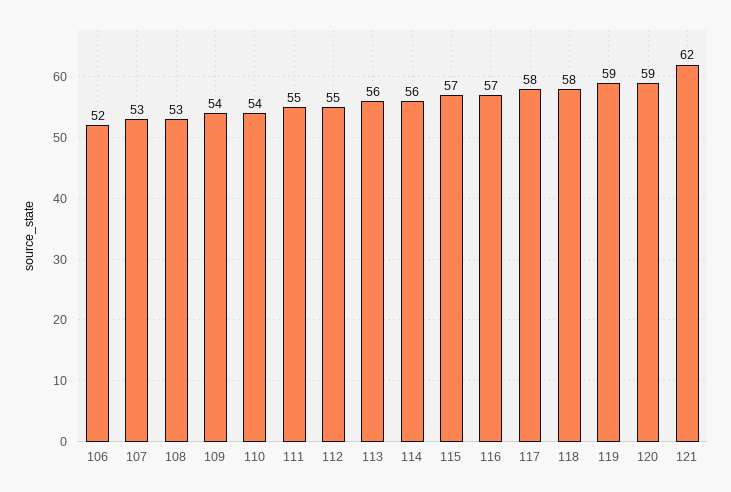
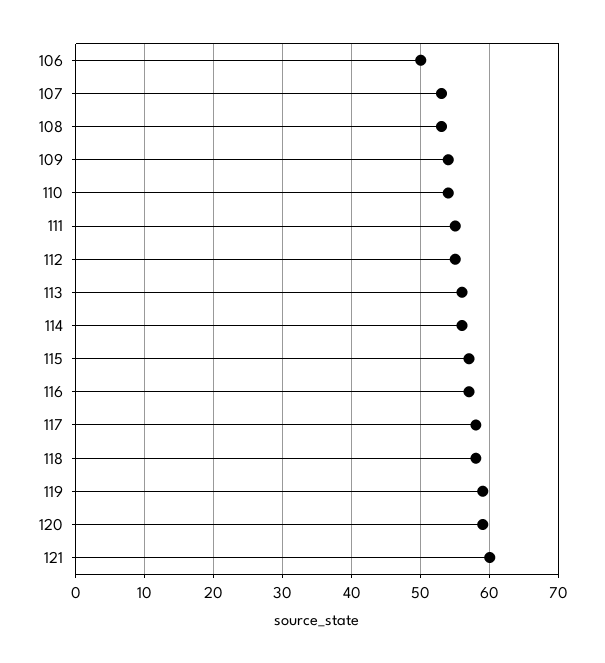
  {
-   "106": 52,
+   "106": 50,
    "107": 53,
    "108": 53,
    "109": 54,
    "110": 54,
    "111": 55,
    "112": 55,
    "113": 56,
    "114": 56,
    "115": 57,
    "116": 57,
    "117": 58,
    "118": 58,
    "119": 59,
    "120": 59,
-   "121": 62
+   "121": 60
  }

